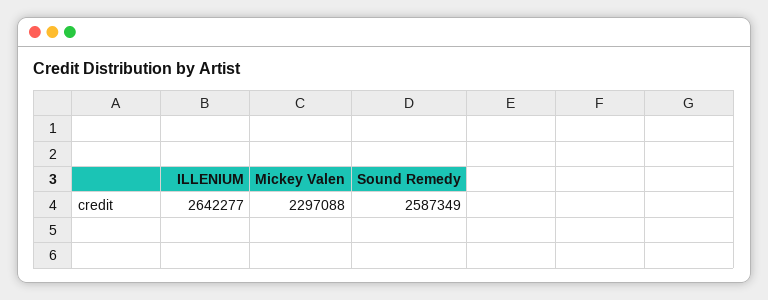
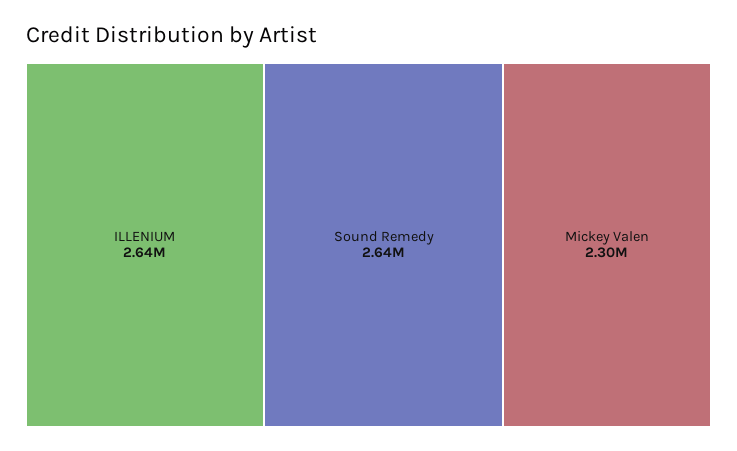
  {
    "ILLENIUM": 2642277,
    "Mickey Valen": 2297088,
-   "Sound Remedy": 2587349
+   "Sound Remedy": 2640000
  }

